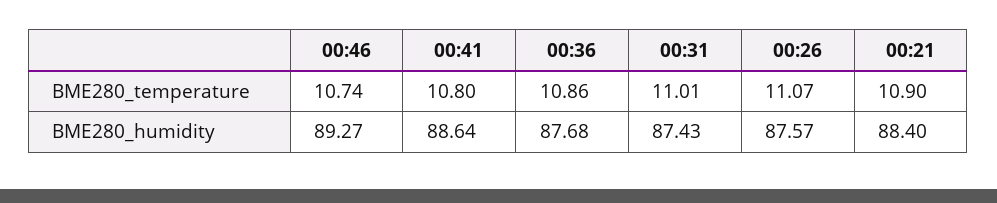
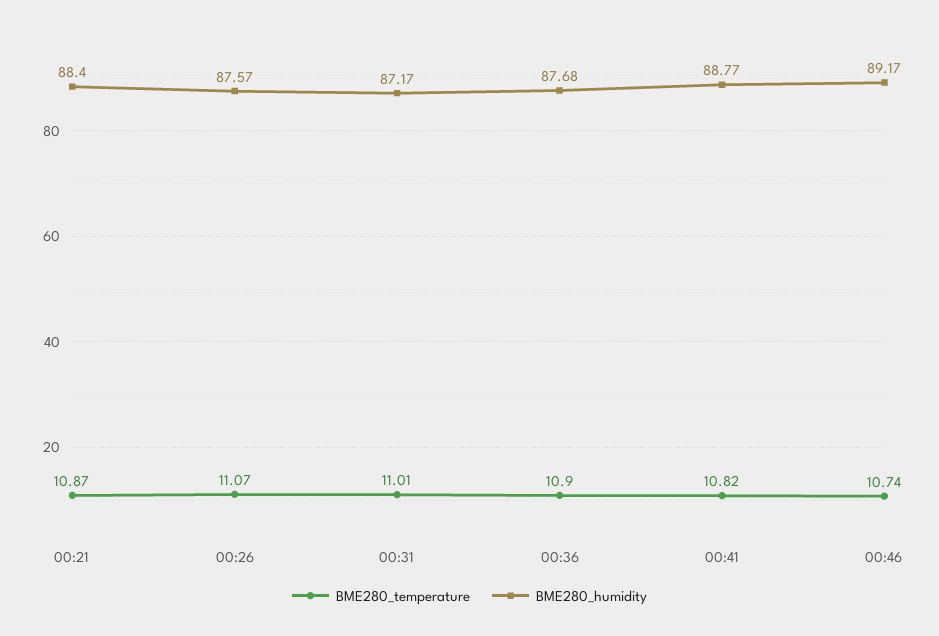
  {
    "BME280_temperature": {
      "00:46": 10.74,
-     "00:41": 10.8,
+     "00:41": 10.82,
-     "00:36": 10.86,
+     "00:36": 10.9,
      "00:31": 11.01,
      "00:26": 11.07,
-     "00:21": 10.9
+     "00:21": 10.87
    },
    "BME280_humidity": {
-     "00:46": 89.27,
+     "00:46": 89.17,
-     "00:41": 88.64,
+     "00:41": 88.77,
      "00:36": 87.68,
-     "00:31": 87.43,
+     "00:31": 87.17,
      "00:26": 87.57,
      "00:21": 88.4
    }
  }

